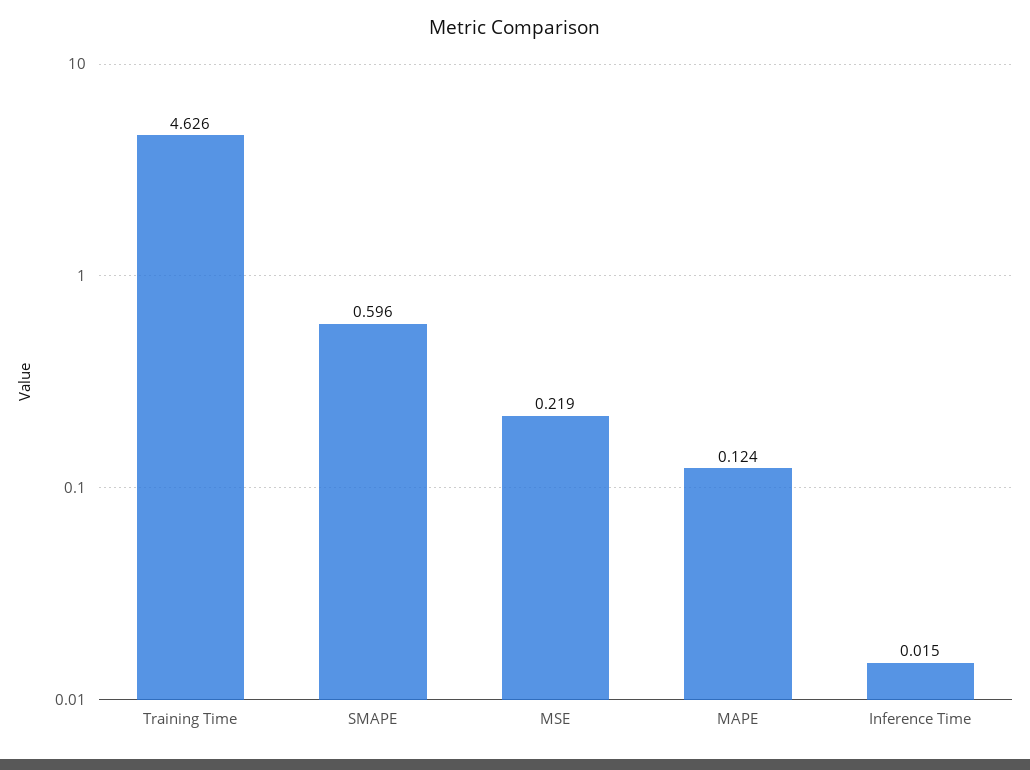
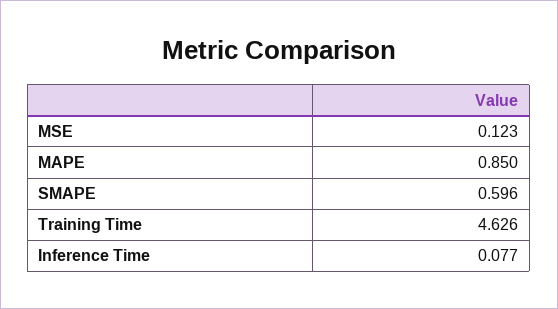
  {
    "Training Time": 4.626,
    "SMAPE": 0.596,
-   "MSE": 0.219,
+   "MSE": 0.123,
-   "MAPE": 0.124,
+   "MAPE": 0.85,
-   "Inference Time": 0.015
+   "Inference Time": 0.077
  }

